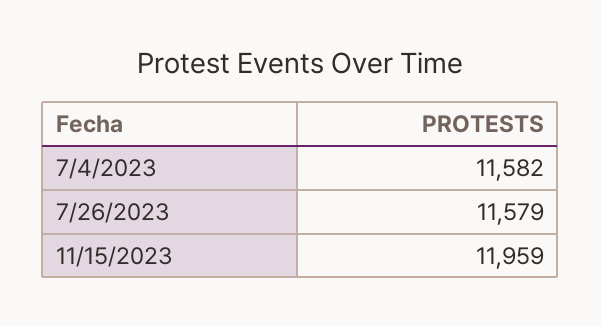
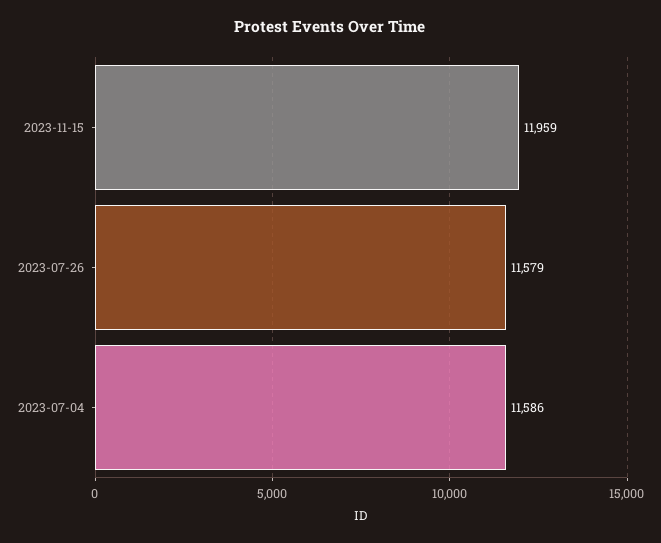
  {
-   "7/4/2023": 11582,
+   "7/4/2023": 11586,
    "7/26/2023": 11579,
    "11/15/2023": 11959
  }

